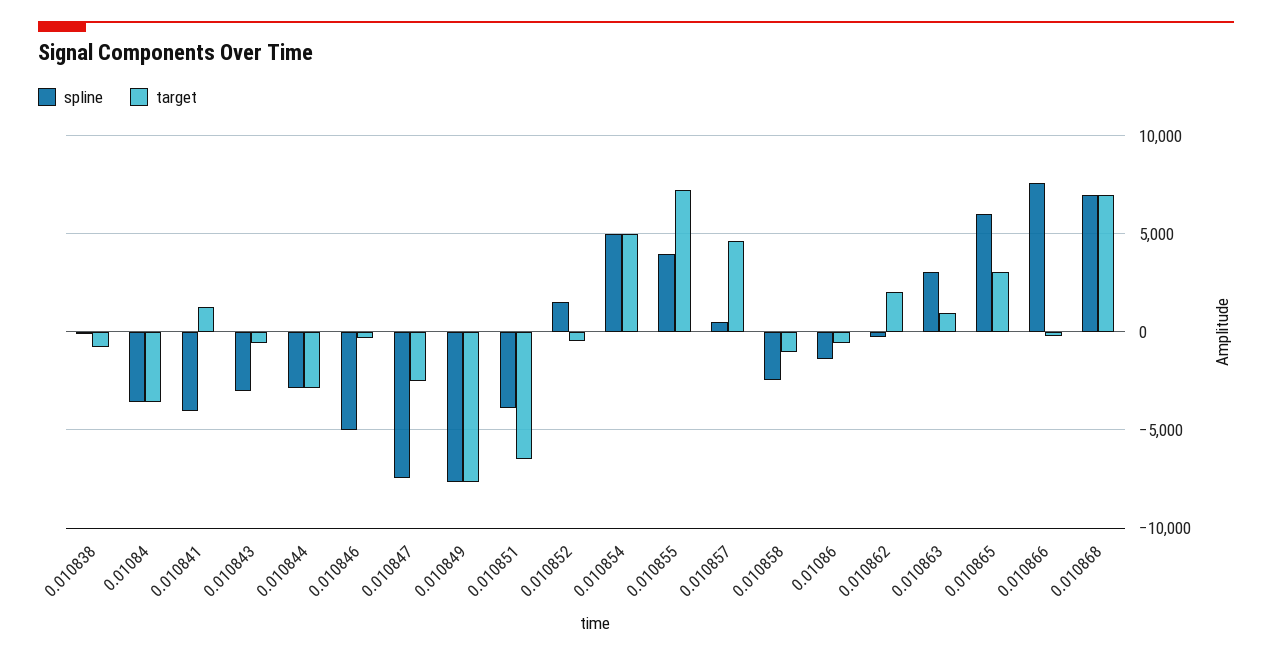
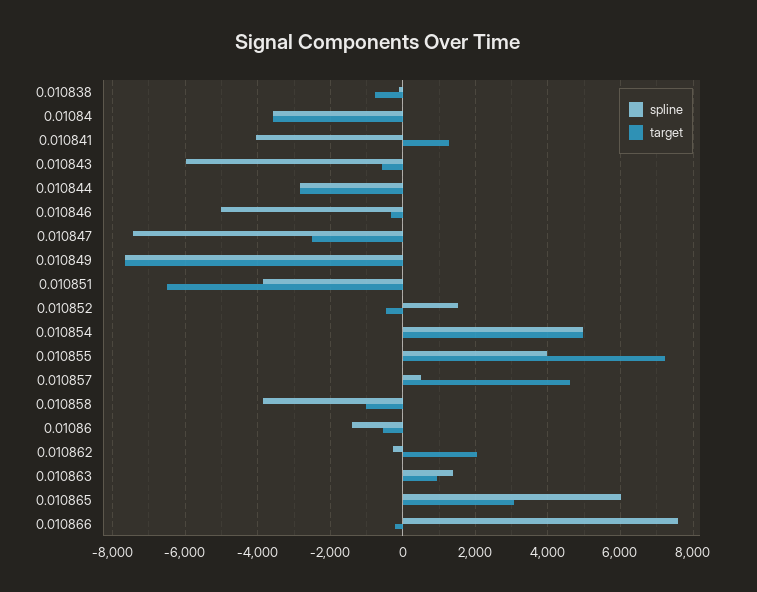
  {
    "spline": {
      "0.010838": -200,
      "0.01084": -3600,
      "0.010841": -4000,
-     "0.010843": -3000,
+     "0.010843": -6000,
      "0.010844": -2800,
      "0.010846": -5000,
      "0.010847": -7400,
      "0.010849": -7600,
      "0.010851": -3800,
      "0.010852": 1600,
      "0.010854": 5000,
      "0.010855": 4000,
      "0.010857": 400,
-     "0.010858": -2500,
+     "0.010858": -3800,
      "0.01086": -1400,
      "0.010862": -200,
-     "0.010863": 3000,
+     "0.010863": 1400,
      "0.010865": 6000,
-     "0.010866": 7600,
+     "0.010866": 7600
-     "0.010868": 7000
    },
    "target": {
      "0.010838": -800,
      "0.01084": -3600,
      "0.010841": 1200,
      "0.010843": -600,
      "0.010844": -2800,
      "0.010846": -400,
      "0.010847": -2600,
      "0.010849": -7600,
      "0.010851": -6400,
      "0.010852": -400,
      "0.010854": 5000,
      "0.010855": 7200,
      "0.010857": 4600,
      "0.010858": -1000,
      "0.01086": -600,
      "0.010862": 2000,
      "0.010863": 1000,
      "0.010865": 3000,
-     "0.010866": -200,
+     "0.010866": -200
-     "0.010868": 7000
    }
  }

